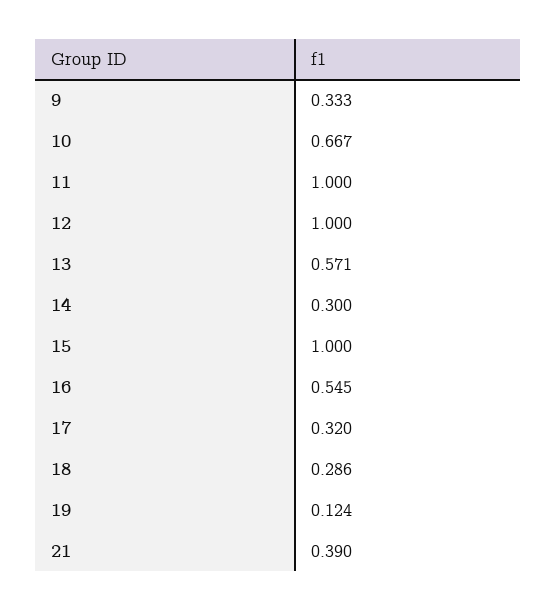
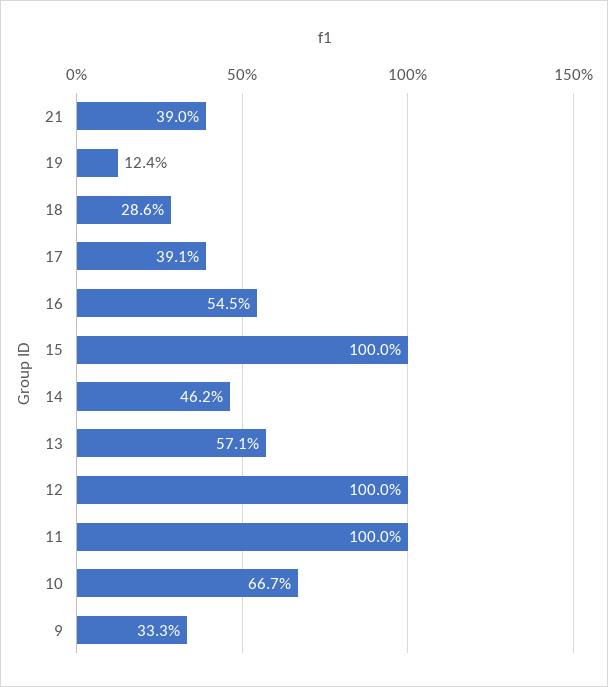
  {
    "9": 0.333,
    "10": 0.667,
    "11": 1,
    "12": 1,
    "13": 0.571,
-   "14": 0.3,
+   "14": 0.462,
    "15": 1,
    "16": 0.545,
-   "17": 0.32,
+   "17": 0.391,
    "18": 0.286,
    "19": 0.124,
    "21": 0.39
  }

